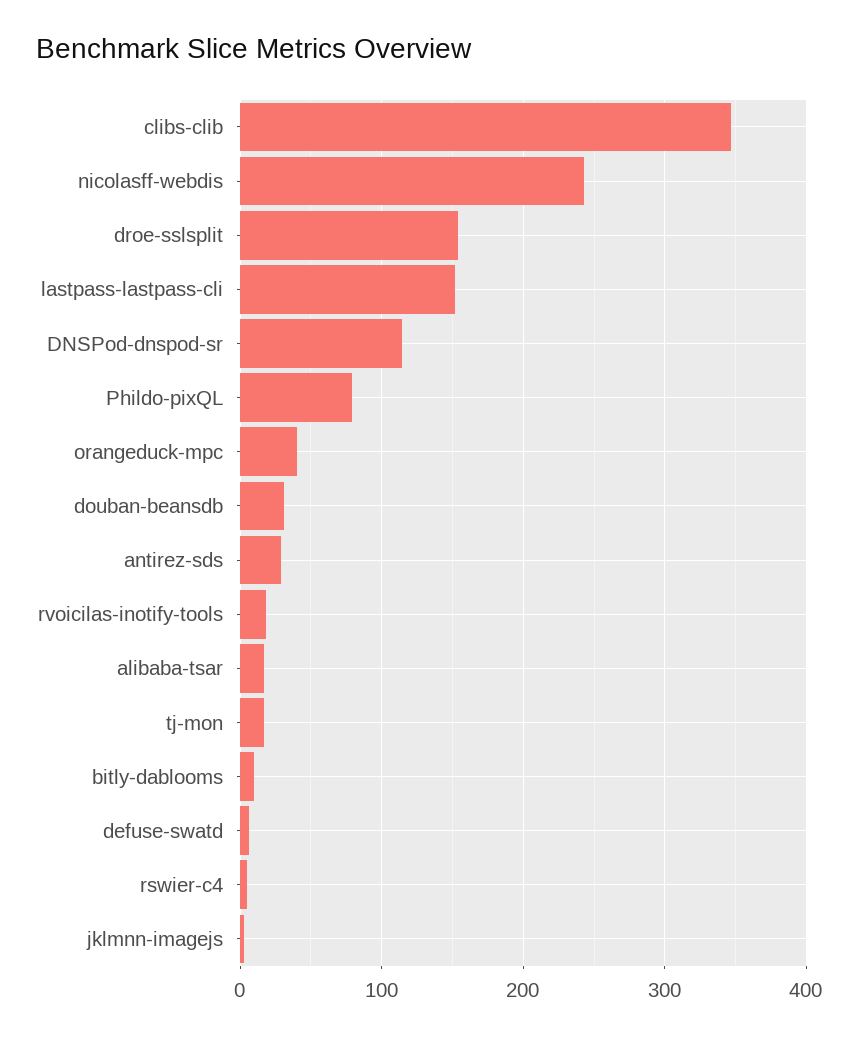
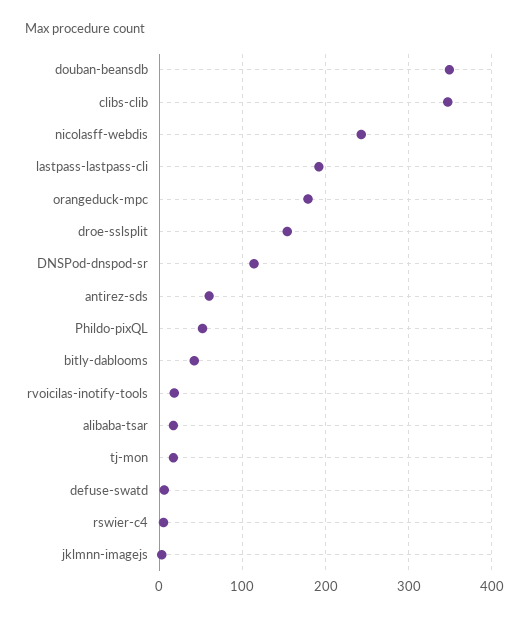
  {
    "clibs-clib": 350,
    "nicolasff-webdis": 240,
    "droe-sslsplit": 150,
-   "lastpass-lastpass-cli": 150,
+   "lastpass-lastpass-cli": 190,
    "DNSPod-dnspod-sr": 110,
-   "Phildo-pixQL": 80,
+   "Phildo-pixQL": 50,
-   "orangeduck-mpc": 40,
+   "orangeduck-mpc": 180,
-   "douban-beansdb": 30,
+   "douban-beansdb": 350,
-   "antirez-sds": 30,
+   "antirez-sds": 60,
    "rvoicilas-inotify-tools": 20,
    "alibaba-tsar": 20,
    "tj-mon": 20,
-   "bitly-dablooms": 10,
+   "bitly-dablooms": 40,
    "defuse-swatd": 10,
    "rswier-c4": 10,
    "jklmnn-imagejs": 0
  }

